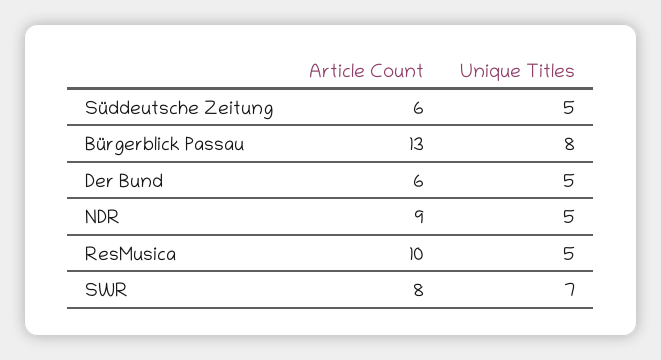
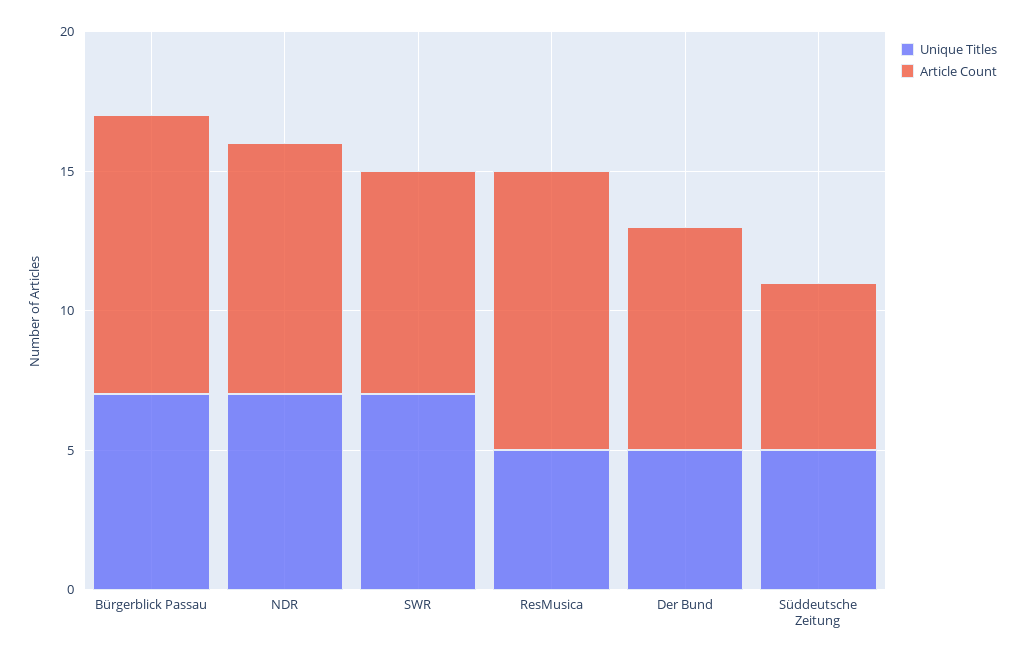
  {
    "Article Count": {
      "Süddeutsche Zeitung": 6,
-     "Bürgerblick Passau": 13,
+     "Bürgerblick Passau": 10,
-     "Der Bund": 6,
+     "Der Bund": 8,
      "NDR": 9,
      "ResMusica": 10,
      "SWR": 8
    },
    "Unique Titles": {
      "Süddeutsche Zeitung": 5,
-     "Bürgerblick Passau": 8,
+     "Bürgerblick Passau": 7,
      "Der Bund": 5,
-     "NDR": 5,
+     "NDR": 7,
      "ResMusica": 5,
      "SWR": 7
    }
  }

